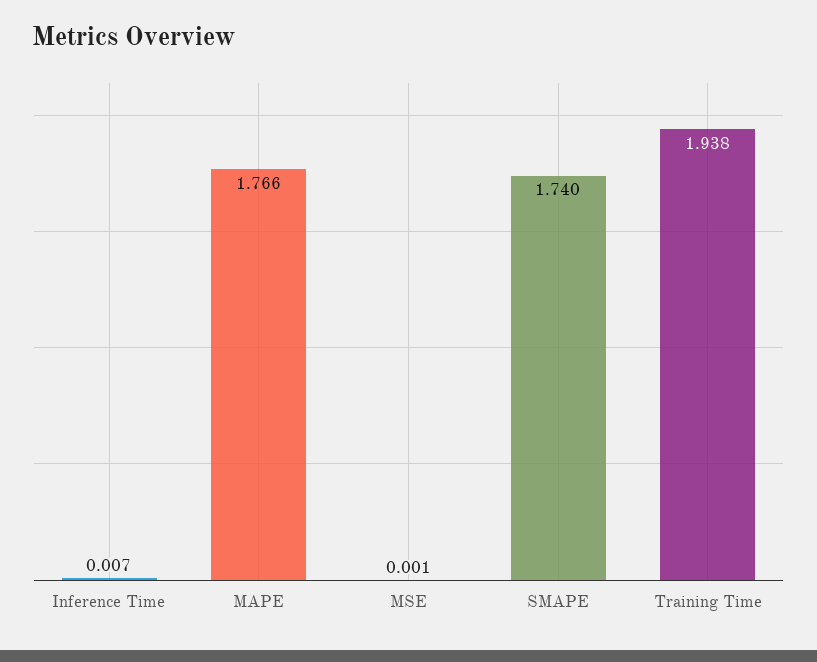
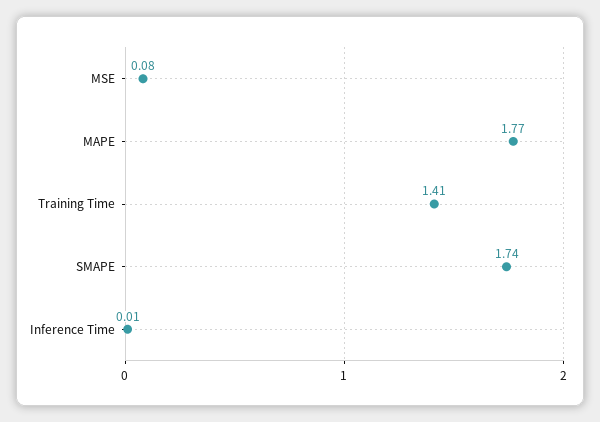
  {
    "Inference Time": 0.007,
    "MAPE": 1.766,
-   "MSE": 0.001,
+   "MSE": 0.08,
    "SMAPE": 1.74,
-   "Training Time": 1.938
+   "Training Time": 1.41
  }

